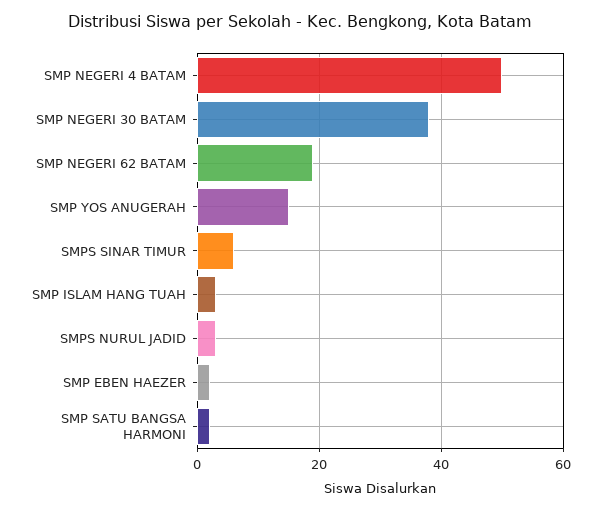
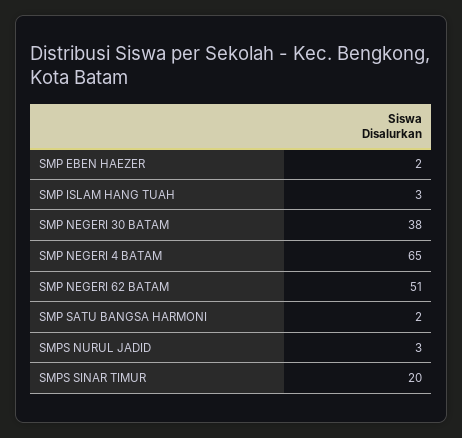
  {
-   "SMP NEGERI 4 BATAM": 50,
+   "SMP NEGERI 4 BATAM": 65,
    "SMP NEGERI 30 BATAM": 38,
-   "SMP NEGERI 62 BATAM": 20,
+   "SMP NEGERI 62 BATAM": 51,
-   "SMP YOS ANUGERAH": 15,
-   "SMPS SINAR TIMUR": 5,
+   "SMPS SINAR TIMUR": 20,
    "SMP ISLAM HANG TUAH": 3,
    "SMPS NURUL JADID": 3,
    "SMP EBEN HAEZER": 2,
    "SMP SATU BANGSA HARMONI": 2
  }

